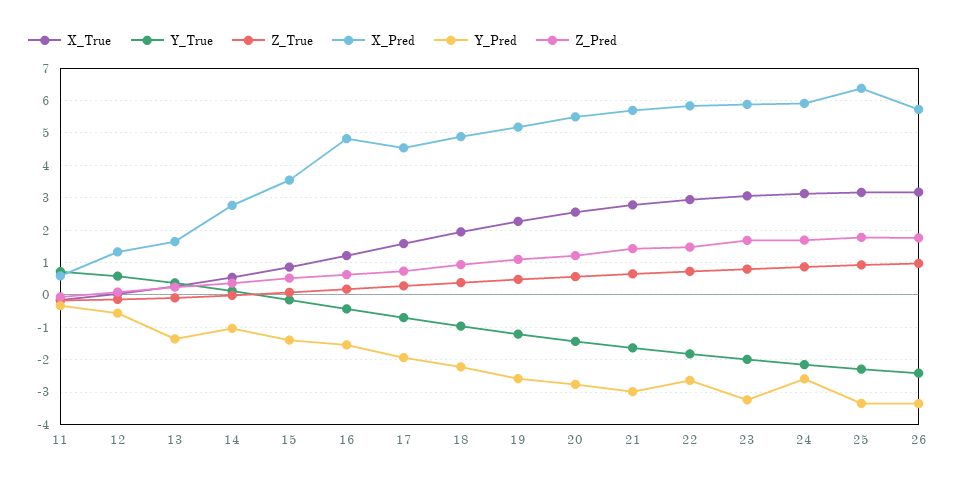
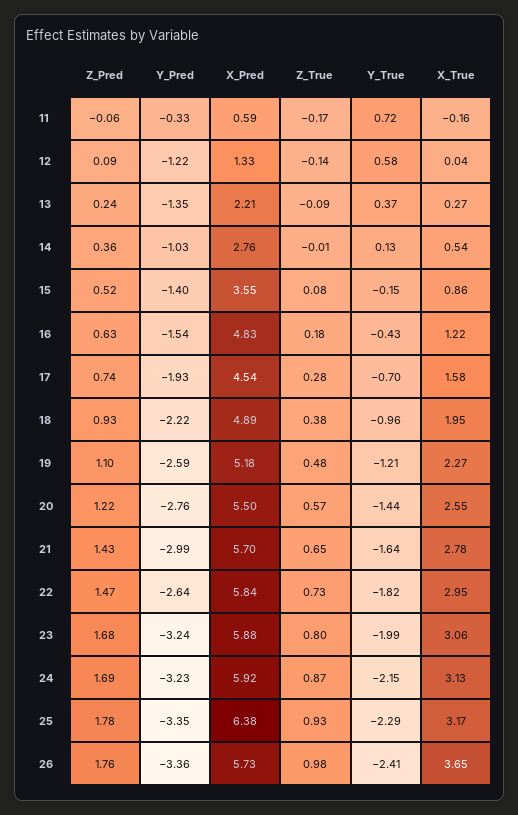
  {
    "X_True": {
      "11": -0.16,
      "12": 0.04,
      "13": 0.27,
      "14": 0.54,
      "15": 0.86,
      "16": 1.22,
      "17": 1.58,
      "18": 1.95,
      "19": 2.27,
      "20": 2.55,
      "21": 2.78,
      "22": 2.95,
      "23": 3.06,
      "24": 3.13,
      "25": 3.17,
-     "26": 3.2
+     "26": 3.65
    },
    "Y_True": {
      "11": 0.72,
      "12": 0.58,
      "13": 0.37,
      "14": 0.13,
      "15": -0.15,
      "16": -0.43,
      "17": -0.7,
      "18": -0.96,
      "19": -1.21,
      "20": -1.44,
      "21": -1.64,
      "22": -1.82,
      "23": -1.99,
      "24": -2.15,
      "25": -2.29,
      "26": -2.41
    },
    "Z_True": {
      "11": -0.17,
      "12": -0.14,
      "13": -0.09,
      "14": -0.01,
      "15": 0.08,
      "16": 0.18,
      "17": 0.28,
      "18": 0.38,
      "19": 0.48,
      "20": 0.57,
      "21": 0.65,
      "22": 0.73,
      "23": 0.8,
      "24": 0.87,
      "25": 0.93,
      "26": 0.98
    },
    "X_Pred": {
      "11": 0.59,
      "12": 1.33,
-     "13": 1.6,
+     "13": 2.21,
      "14": 2.76,
      "15": 3.55,
      "16": 4.83,
      "17": 4.54,
      "18": 4.89,
      "19": 5.18,
      "20": 5.5,
      "21": 5.7,
      "22": 5.84,
      "23": 5.88,
      "24": 5.92,
      "25": 6.38,
      "26": 5.73
    },
    "Y_Pred": {
      "11": -0.33,
-     "12": -0.6,
+     "12": -1.22,
      "13": -1.35,
      "14": -1.03,
      "15": -1.4,
      "16": -1.54,
      "17": -1.93,
      "18": -2.22,
      "19": -2.59,
      "20": -2.76,
      "21": -2.99,
      "22": -2.64,
      "23": -3.24,
-     "24": -2.6,
+     "24": -3.23,
      "25": -3.35,
      "26": -3.36
    },
    "Z_Pred": {
      "11": -0.06,
      "12": 0.09,
      "13": 0.24,
      "14": 0.36,
      "15": 0.52,
      "16": 0.63,
      "17": 0.74,
      "18": 0.93,
      "19": 1.1,
      "20": 1.22,
      "21": 1.43,
      "22": 1.47,
      "23": 1.68,
      "24": 1.69,
      "25": 1.78,
      "26": 1.76
    }
  }

